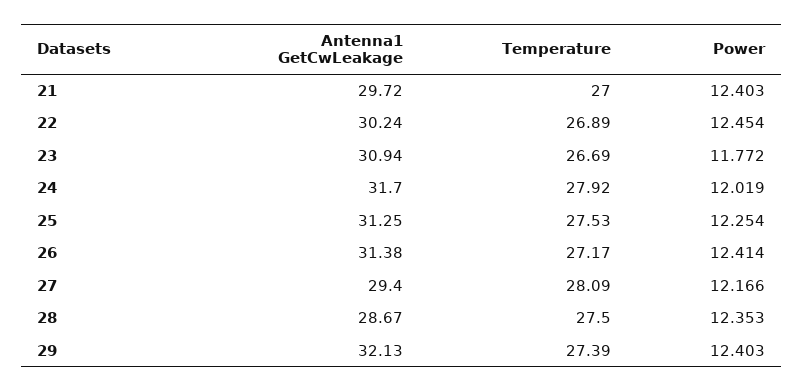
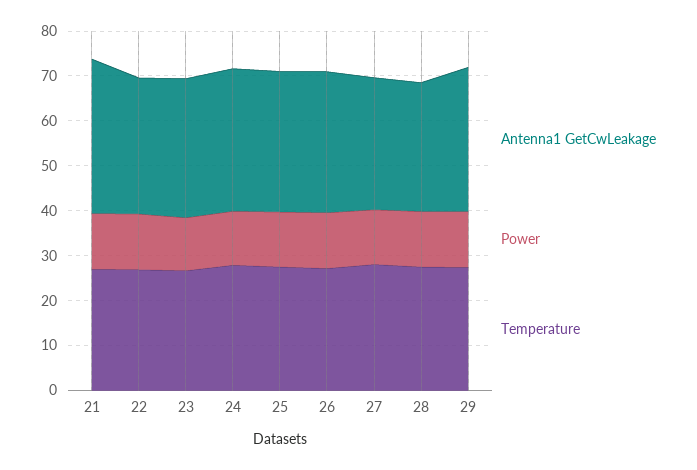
  {
    "Antenna1 GetCwLeakage": {
-     "21": 29.72,
+     "21": 34,
      "22": 30.24,
      "23": 30.94,
      "24": 31.7,
      "25": 31.25,
      "26": 31.38,
      "27": 29.4,
      "28": 28.67,
      "29": 32.13
    },
    "Temperature": {
      "21": 27,
      "22": 26.89,
      "23": 26.69,
      "24": 27.92,
      "25": 27.53,
      "26": 27.17,
      "27": 28.09,
      "28": 27.5,
      "29": 27.39
    },
    "Power": {
      "21": 12.403,
      "22": 12.454,
      "23": 11.772,
      "24": 12.019,
      "25": 12.254,
      "26": 12.414,
      "27": 12.166,
      "28": 12.353,
      "29": 12.403
    }
  }

